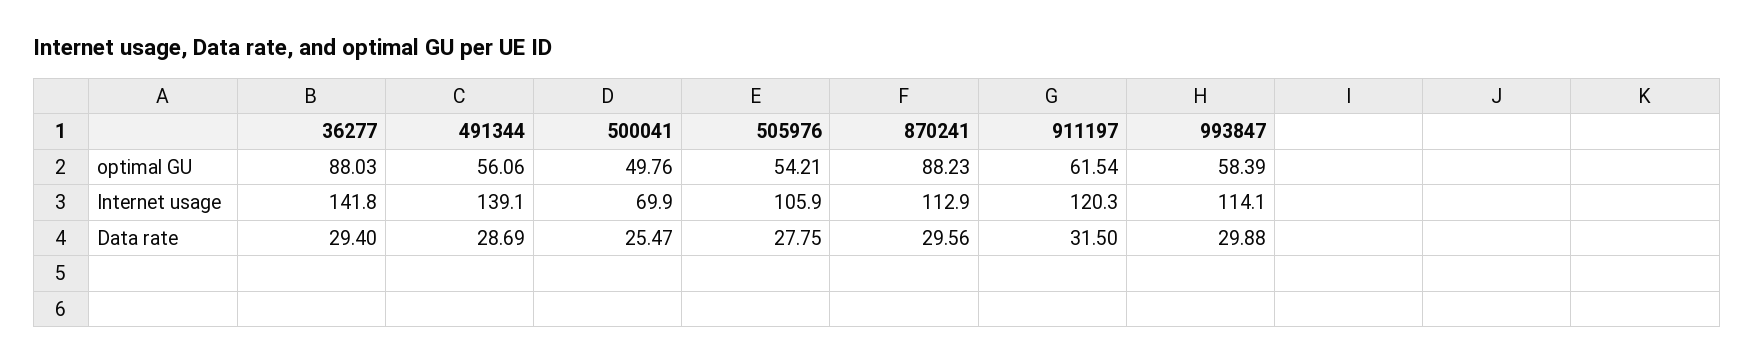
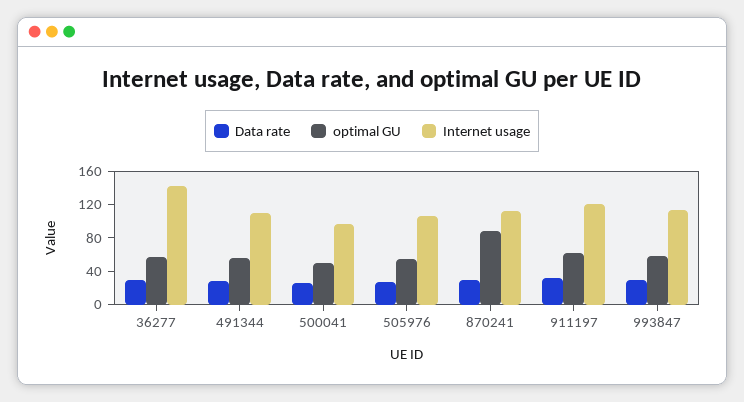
  {
    "optimal GU": {
-     "36277": 88.03,
+     "36277": 60,
      "491344": 56.06,
      "500041": 49.76,
      "505976": 54.21,
      "870241": 88.23,
      "911197": 61.54,
      "993847": 58.39
    },
    "Internet usage": {
      "36277": 141.8,
-     "491344": 139.1,
+     "491344": 110,
-     "500041": 69.9,
+     "500041": 100,
      "505976": 105.9,
      "870241": 112.9,
      "911197": 120.3,
      "993847": 114.1
    },
    "Data rate": {
      "36277": 29.4,
      "491344": 28.69,
      "500041": 25.47,
      "505976": 27.75,
      "870241": 29.56,
      "911197": 31.5,
      "993847": 29.88
    }
  }

